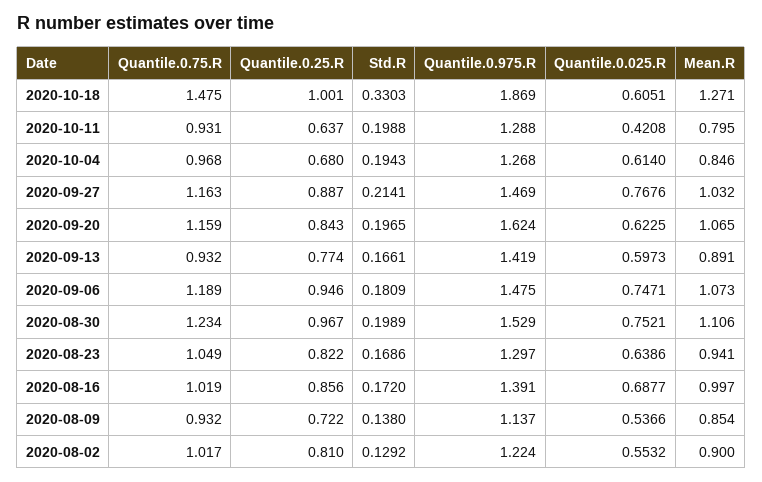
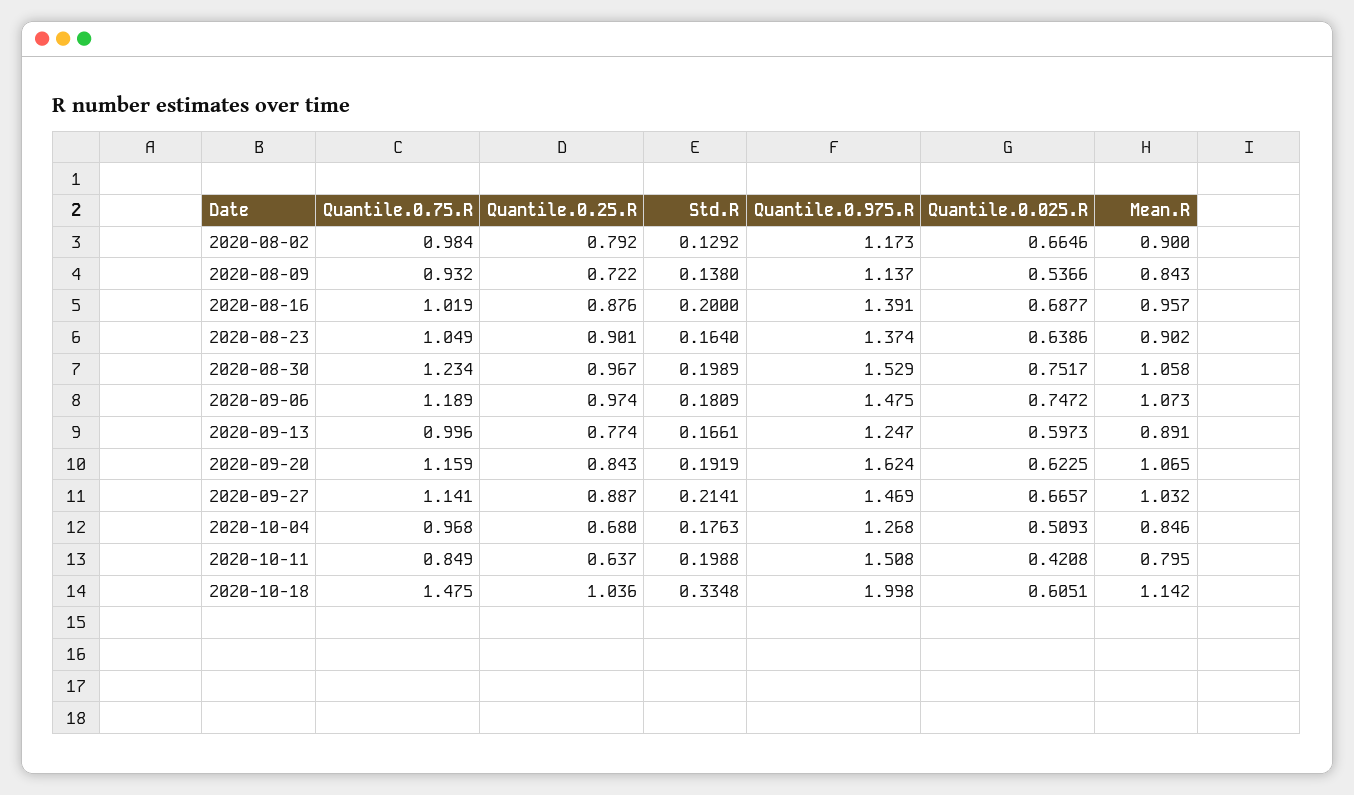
  {
    "Quantile.0.75.R": {
      "2020-10-18": 1.475,
-     "2020-10-11": 0.931,
+     "2020-10-11": 0.849,
      "2020-10-04": 0.968,
-     "2020-09-27": 1.163,
+     "2020-09-27": 1.141,
      "2020-09-20": 1.159,
-     "2020-09-13": 0.932,
+     "2020-09-13": 0.996,
      "2020-09-06": 1.189,
      "2020-08-30": 1.234,
      "2020-08-23": 1.049,
      "2020-08-16": 1.019,
      "2020-08-09": 0.932,
-     "2020-08-02": 1.017
+     "2020-08-02": 0.984
    },
    "Quantile.0.25.R": {
-     "2020-10-18": 1.001,
+     "2020-10-18": 1.036,
      "2020-10-11": 0.637,
      "2020-10-04": 0.68,
      "2020-09-27": 0.887,
      "2020-09-20": 0.843,
      "2020-09-13": 0.774,
-     "2020-09-06": 0.946,
+     "2020-09-06": 0.974,
      "2020-08-30": 0.967,
-     "2020-08-23": 0.822,
+     "2020-08-23": 0.901,
-     "2020-08-16": 0.856,
+     "2020-08-16": 0.876,
      "2020-08-09": 0.722,
-     "2020-08-02": 0.81
+     "2020-08-02": 0.792
    },
    "Std.R": {
-     "2020-10-18": 0.3303,
+     "2020-10-18": 0.3348,
      "2020-10-11": 0.1988,
-     "2020-10-04": 0.1943,
+     "2020-10-04": 0.1763,
      "2020-09-27": 0.2141,
-     "2020-09-20": 0.1965,
+     "2020-09-20": 0.1919,
      "2020-09-13": 0.1661,
      "2020-09-06": 0.1809,
      "2020-08-30": 0.1989,
-     "2020-08-23": 0.1686,
+     "2020-08-23": 0.164,
-     "2020-08-16": 0.172,
+     "2020-08-16": 0.2,
      "2020-08-09": 0.138,
      "2020-08-02": 0.1292
    },
    "Quantile.0.975.R": {
-     "2020-10-18": 1.869,
+     "2020-10-18": 1.998,
-     "2020-10-11": 1.288,
+     "2020-10-11": 1.508,
      "2020-10-04": 1.268,
      "2020-09-27": 1.469,
      "2020-09-20": 1.624,
-     "2020-09-13": 1.419,
+     "2020-09-13": 1.247,
      "2020-09-06": 1.475,
      "2020-08-30": 1.529,
-     "2020-08-23": 1.297,
+     "2020-08-23": 1.374,
      "2020-08-16": 1.391,
      "2020-08-09": 1.137,
-     "2020-08-02": 1.224
+     "2020-08-02": 1.173
    },
    "Quantile.0.025.R": {
      "2020-10-18": 0.6051,
      "2020-10-11": 0.4208,
-     "2020-10-04": 0.614,
+     "2020-10-04": 0.5093,
-     "2020-09-27": 0.7676,
+     "2020-09-27": 0.6657,
      "2020-09-20": 0.6225,
      "2020-09-13": 0.5973,
-     "2020-09-06": 0.7471,
+     "2020-09-06": 0.7472,
-     "2020-08-30": 0.7521,
+     "2020-08-30": 0.7517,
      "2020-08-23": 0.6386,
      "2020-08-16": 0.6877,
      "2020-08-09": 0.5366,
-     "2020-08-02": 0.5532
+     "2020-08-02": 0.6646
    },
    "Mean.R": {
-     "2020-10-18": 1.271,
+     "2020-10-18": 1.142,
      "2020-10-11": 0.795,
      "2020-10-04": 0.846,
      "2020-09-27": 1.032,
      "2020-09-20": 1.065,
      "2020-09-13": 0.891,
      "2020-09-06": 1.073,
-     "2020-08-30": 1.106,
+     "2020-08-30": 1.058,
-     "2020-08-23": 0.941,
+     "2020-08-23": 0.902,
-     "2020-08-16": 0.997,
+     "2020-08-16": 0.957,
-     "2020-08-09": 0.854,
+     "2020-08-09": 0.843,
      "2020-08-02": 0.9
    }
  }

